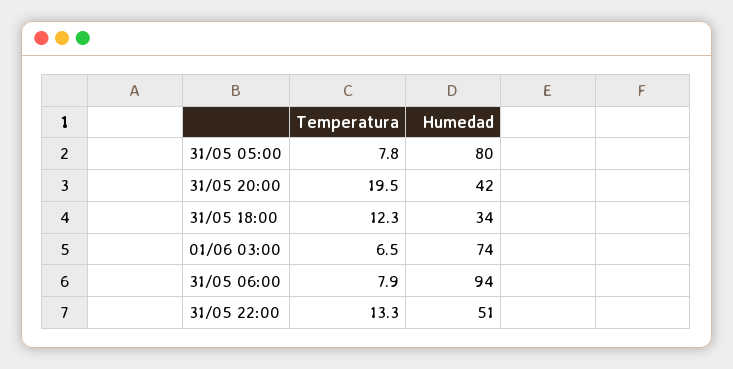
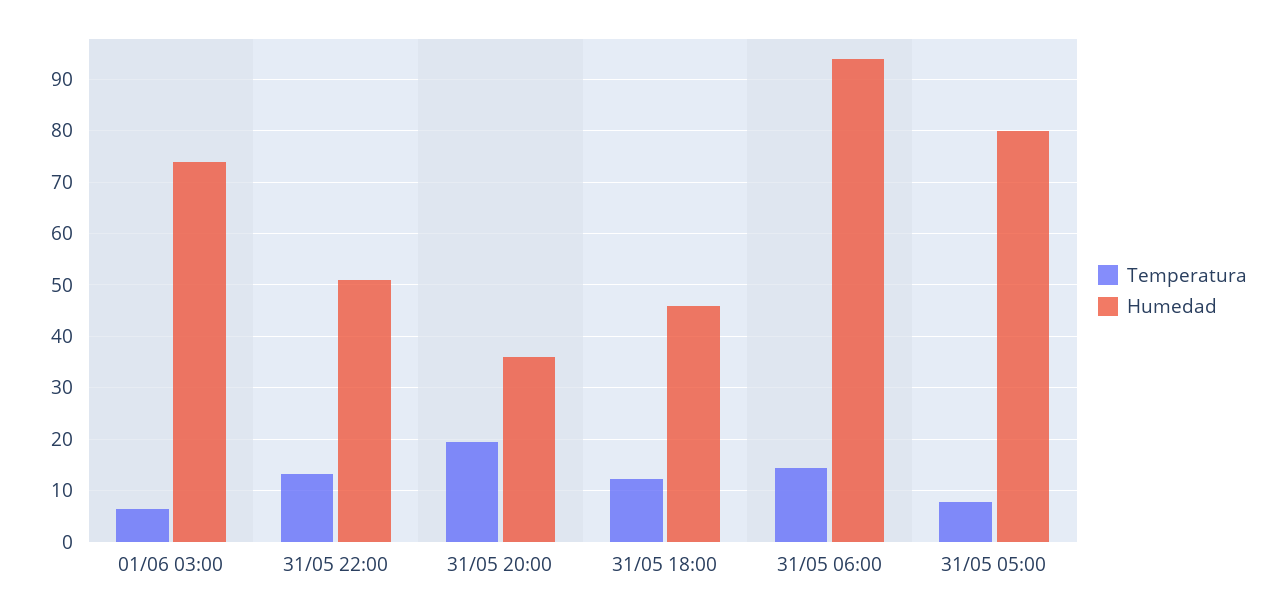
  {
    "Temperatura": {
      "31/05 05:00": 7.8,
      "31/05 20:00": 19.5,
      "31/05 18:00": 12.3,
      "01/06 03:00": 6.5,
-     "31/05 06:00": 7.9,
+     "31/05 06:00": 14,
      "31/05 22:00": 13.3
    },
    "Humedad": {
      "31/05 05:00": 80,
-     "31/05 20:00": 42,
+     "31/05 20:00": 36,
-     "31/05 18:00": 34,
+     "31/05 18:00": 46,
      "01/06 03:00": 74,
      "31/05 06:00": 94,
      "31/05 22:00": 51
    }
  }

